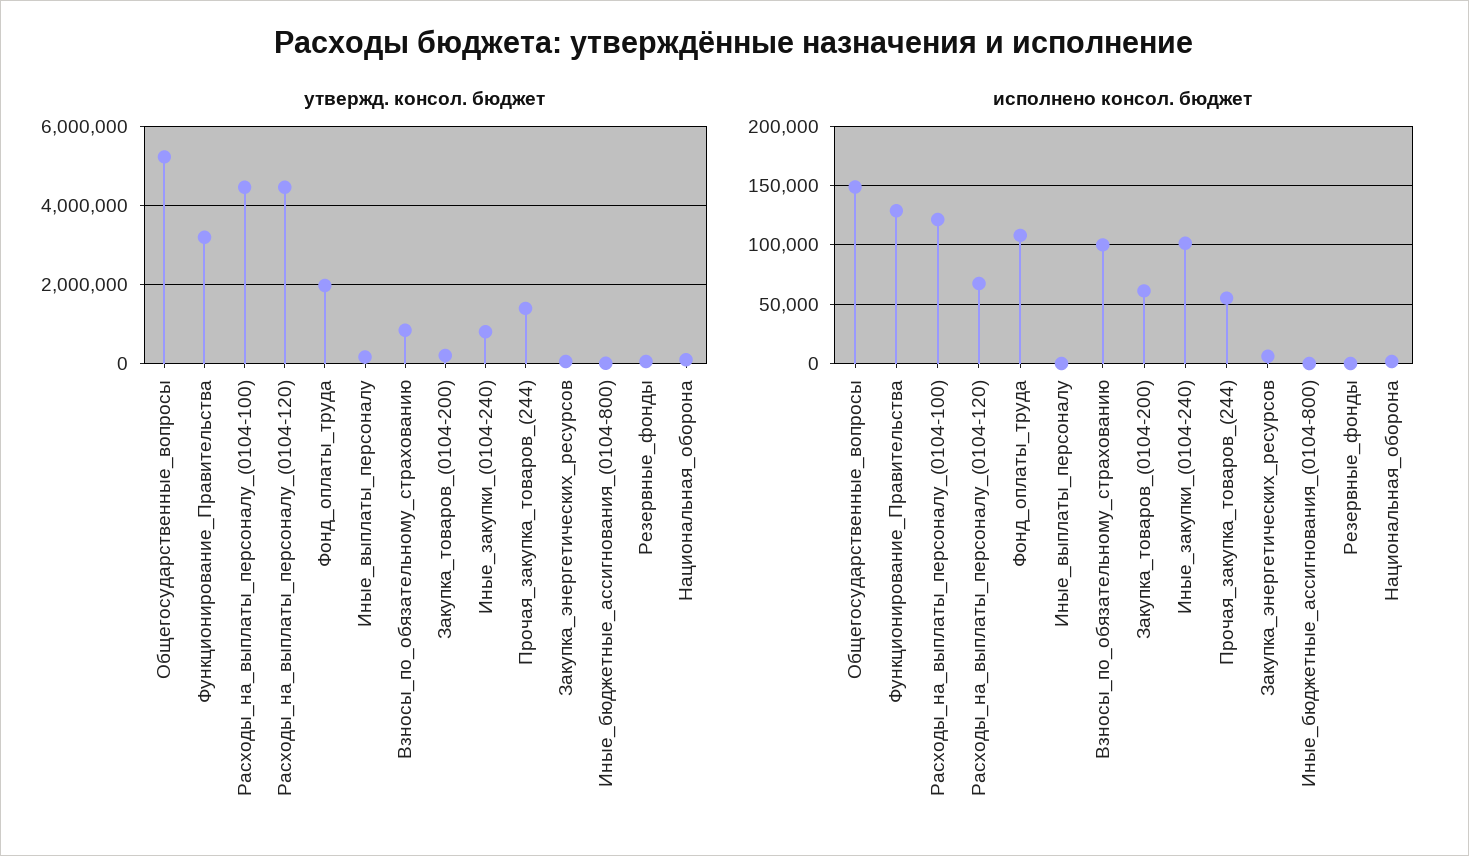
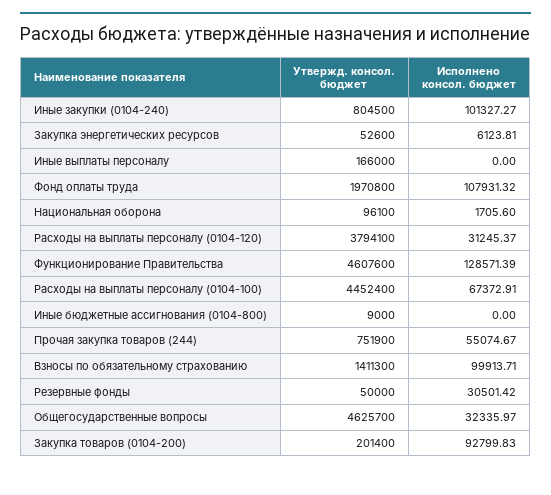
  {
    "утвержд. консол. бюджет": {
-     "Общегосударственные_вопросы": 5200000,
+     "Общегосударственные_вопросы": 4625700,
-     "Функционирование_Правительства": 3200000,
+     "Функционирование_Правительства": 4607600,
      "Расходы_на_выплаты_персоналу_(0104-100)": 4452400,
-     "Расходы_на_выплаты_персоналу_(0104-120)": 4400000,
+     "Расходы_на_выплаты_персоналу_(0104-120)": 3794100,
      "Фонд_оплаты_труда": 1970800,
      "Иные_выплаты_персоналу": 166000,
-     "Взносы_по_обязательному_страхованию": 800000,
+     "Взносы_по_обязательному_страхованию": 1411300,
      "Закупка_товаров_(0104-200)": 201400,
      "Иные_закупки_(0104-240)": 804500,
-     "Прочая_закупка_товаров_(244)": 1400000,
+     "Прочая_закупка_товаров_(244)": 751900,
      "Закупка_энергетических_ресурсов": 52600,
      "Иные_бюджетные_ассигнования_(0104-800)": 9000,
      "Резервные_фонды": 50000,
      "Национальная_оборона": 96100
    },
    "исполнено консол. бюджет": {
-     "Общегосударственные_вопросы": 150000,
+     "Общегосударственные_вопросы": 32335.97,
      "Функционирование_Правительства": 128571.39,
-     "Расходы_на_выплаты_персоналу_(0104-100)": 120000,
+     "Расходы_на_выплаты_персоналу_(0104-100)": 67372.91,
-     "Расходы_на_выплаты_персоналу_(0104-120)": 70000,
+     "Расходы_на_выплаты_персоналу_(0104-120)": 31245.37,
      "Фонд_оплаты_труда": 107931.32,
      "Иные_выплаты_персоналу": 0,
      "Взносы_по_обязательному_страхованию": 99913.71,
-     "Закупка_товаров_(0104-200)": 60000,
+     "Закупка_товаров_(0104-200)": 92799.83,
      "Иные_закупки_(0104-240)": 101327.27,
      "Прочая_закупка_товаров_(244)": 55074.67,
      "Закупка_энергетических_ресурсов": 6123.81,
      "Иные_бюджетные_ассигнования_(0104-800)": 0,
-     "Резервные_фонды": 0,
+     "Резервные_фонды": 30501.42,
      "Национальная_оборона": 1705.6
    }
  }

